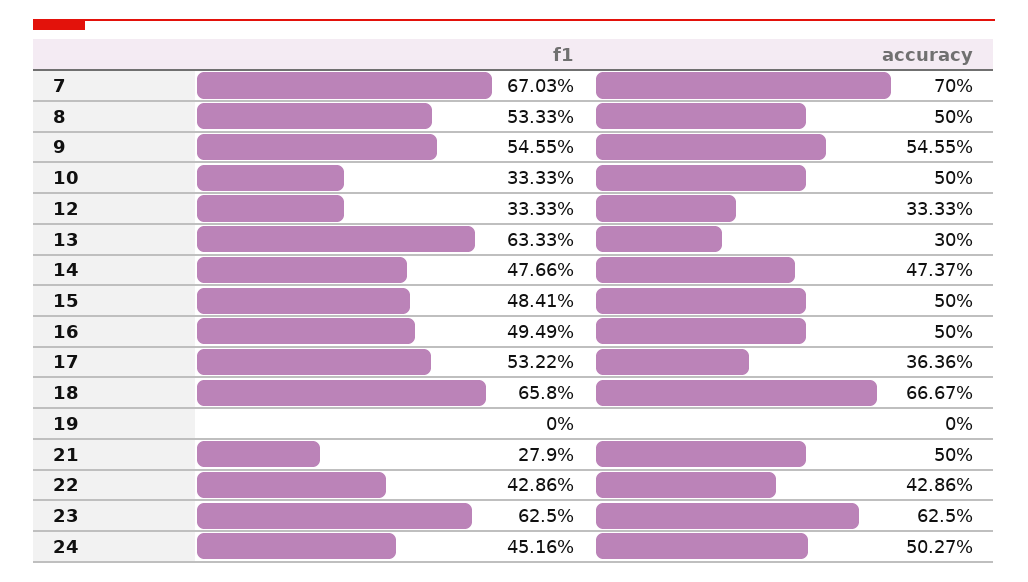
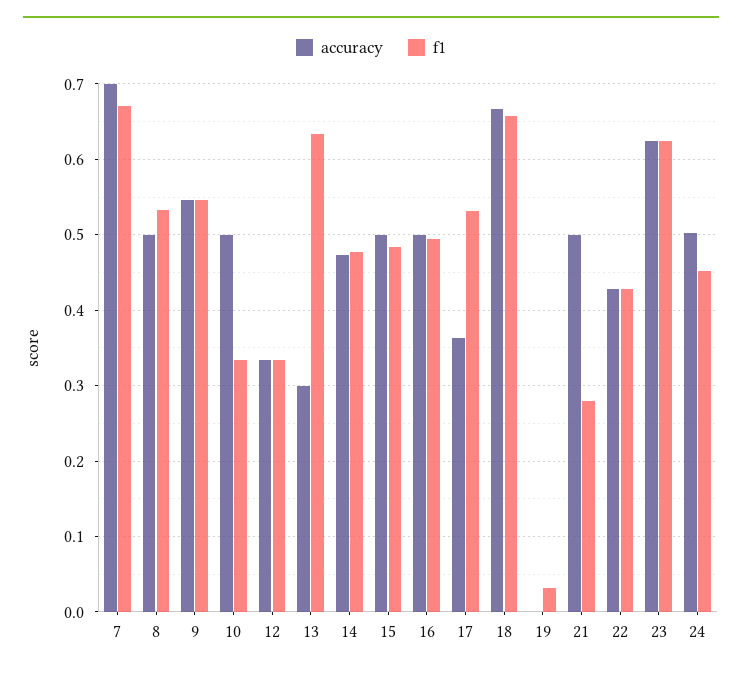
  {
    "f1": {
      "7": 0.6703,
      "8": 0.5333,
      "9": 0.5455,
      "10": 0.3333,
      "12": 0.3333,
      "13": 0.6333,
      "14": 0.4766,
      "15": 0.4841,
      "16": 0.4949,
      "17": 0.5322,
      "18": 0.658,
-     "19": 0,
+     "19": 0.03,
      "21": 0.279,
      "22": 0.4286,
      "23": 0.625,
      "24": 0.4516
    },
    "accuracy": {
      "7": 0.7,
      "8": 0.5,
      "9": 0.5455,
      "10": 0.5,
      "12": 0.3333,
      "13": 0.3,
      "14": 0.4737,
      "15": 0.5,
      "16": 0.5,
      "17": 0.3636,
      "18": 0.6667,
      "19": 0,
      "21": 0.5,
      "22": 0.4286,
      "23": 0.625,
      "24": 0.5027
    }
  }

